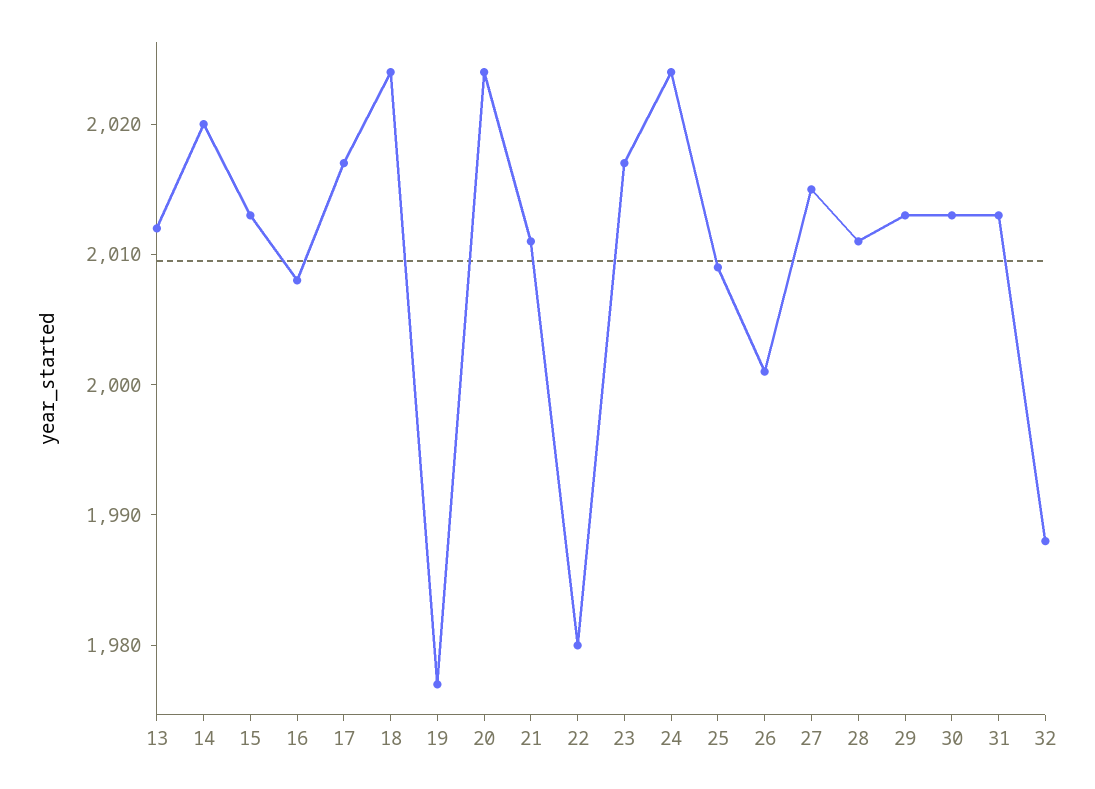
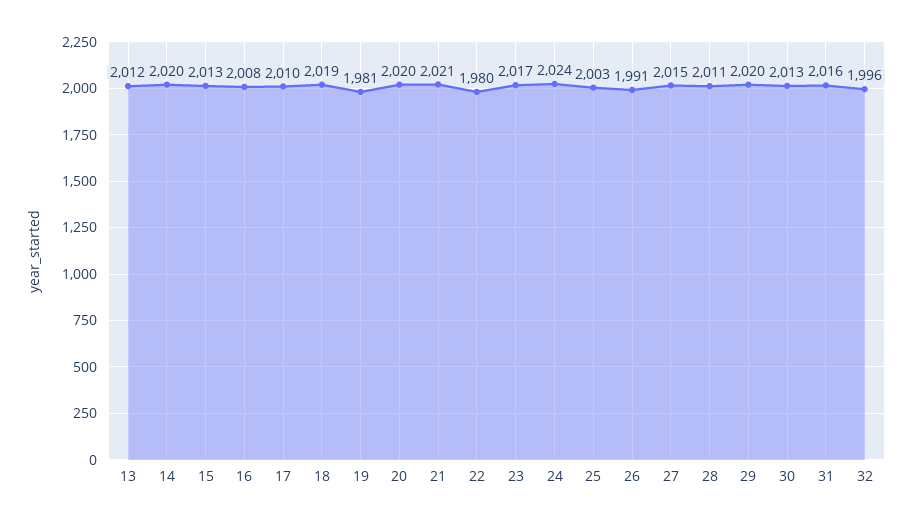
  {
    "13": 2012,
    "14": 2020,
    "15": 2013,
    "16": 2008,
-   "17": 2017,
+   "17": 2010,
-   "18": 2024,
+   "18": 2019,
-   "19": 1977,
+   "19": 1981,
-   "20": 2024,
+   "20": 2020,
-   "21": 2011,
+   "21": 2021,
    "22": 1980,
    "23": 2017,
    "24": 2024,
-   "25": 2009,
+   "25": 2003,
-   "26": 2001,
+   "26": 1991,
    "27": 2015,
    "28": 2011,
-   "29": 2013,
+   "29": 2020,
    "30": 2013,
-   "31": 2013,
+   "31": 2016,
-   "32": 1988
+   "32": 1996
  }

